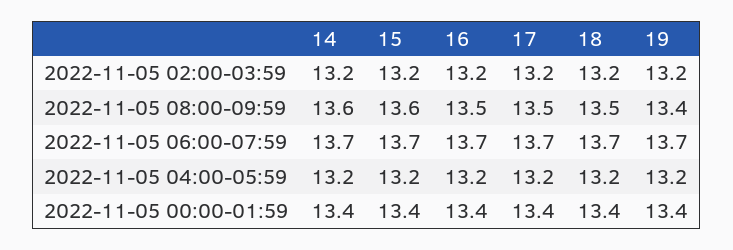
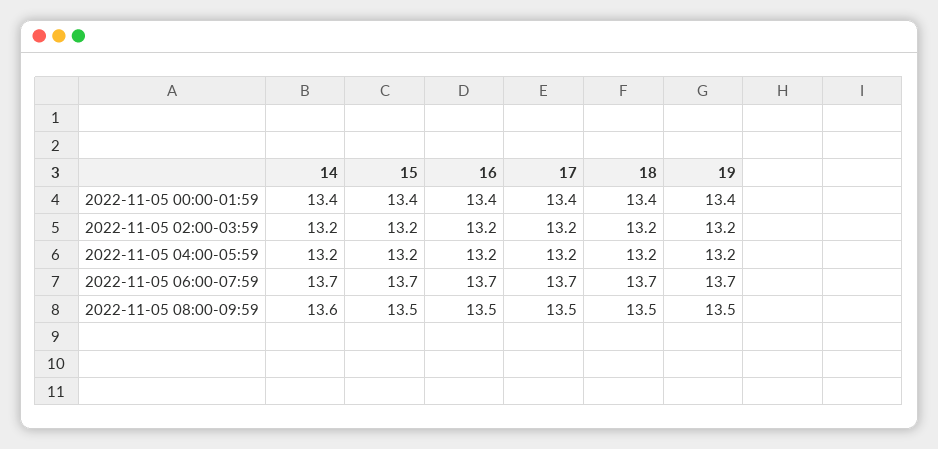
  {
    "14": {
      "2022-11-05 02:00-03:59": 13.2,
      "2022-11-05 08:00-09:59": 13.6,
      "2022-11-05 06:00-07:59": 13.7,
      "2022-11-05 04:00-05:59": 13.2,
      "2022-11-05 00:00-01:59": 13.4
    },
    "15": {
      "2022-11-05 02:00-03:59": 13.2,
-     "2022-11-05 08:00-09:59": 13.6,
+     "2022-11-05 08:00-09:59": 13.5,
      "2022-11-05 06:00-07:59": 13.7,
      "2022-11-05 04:00-05:59": 13.2,
      "2022-11-05 00:00-01:59": 13.4
    },
    "16": {
      "2022-11-05 02:00-03:59": 13.2,
      "2022-11-05 08:00-09:59": 13.5,
      "2022-11-05 06:00-07:59": 13.7,
      "2022-11-05 04:00-05:59": 13.2,
      "2022-11-05 00:00-01:59": 13.4
    },
    "17": {
      "2022-11-05 02:00-03:59": 13.2,
      "2022-11-05 08:00-09:59": 13.5,
      "2022-11-05 06:00-07:59": 13.7,
      "2022-11-05 04:00-05:59": 13.2,
      "2022-11-05 00:00-01:59": 13.4
    },
    "18": {
      "2022-11-05 02:00-03:59": 13.2,
      "2022-11-05 08:00-09:59": 13.5,
      "2022-11-05 06:00-07:59": 13.7,
      "2022-11-05 04:00-05:59": 13.2,
      "2022-11-05 00:00-01:59": 13.4
    },
    "19": {
      "2022-11-05 02:00-03:59": 13.2,
-     "2022-11-05 08:00-09:59": 13.4,
+     "2022-11-05 08:00-09:59": 13.5,
      "2022-11-05 06:00-07:59": 13.7,
      "2022-11-05 04:00-05:59": 13.2,
      "2022-11-05 00:00-01:59": 13.4
    }
  }

